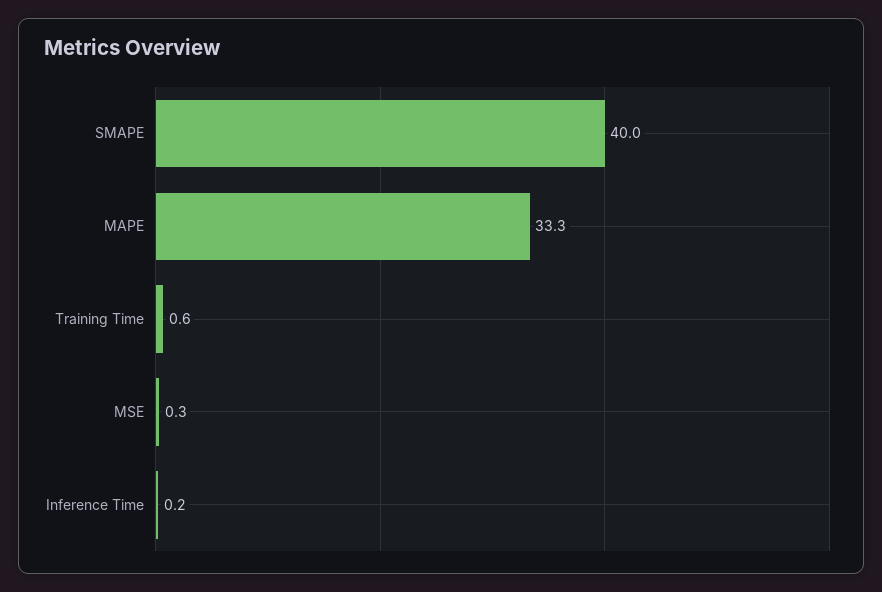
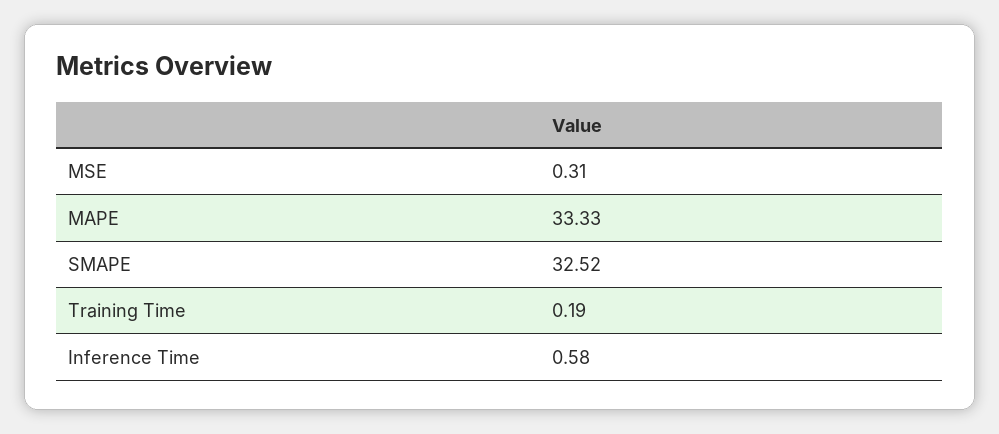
  {
-   "SMAPE": 40,
+   "SMAPE": 32.52,
    "MAPE": 33.33,
-   "Training Time": 0.6,
+   "Training Time": 0.19,
    "MSE": 0.31,
-   "Inference Time": 0.2
+   "Inference Time": 0.58
  }

